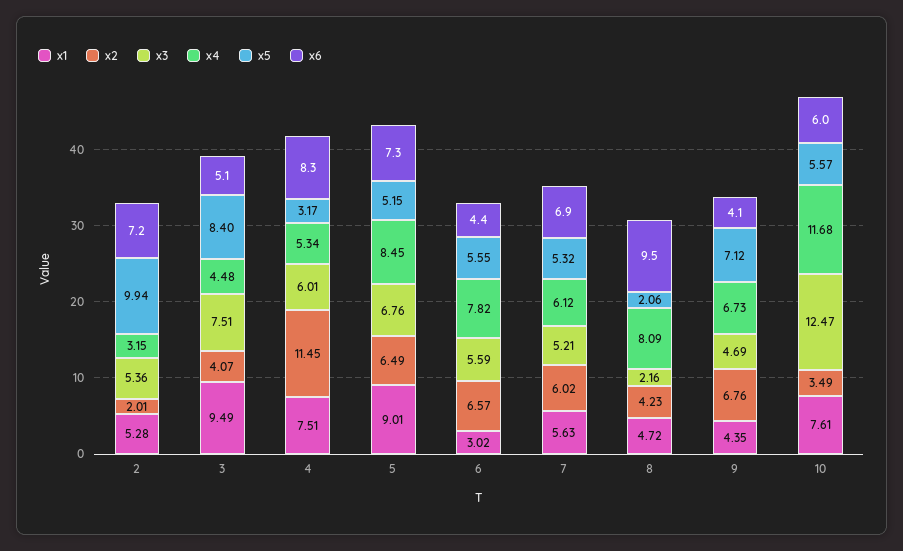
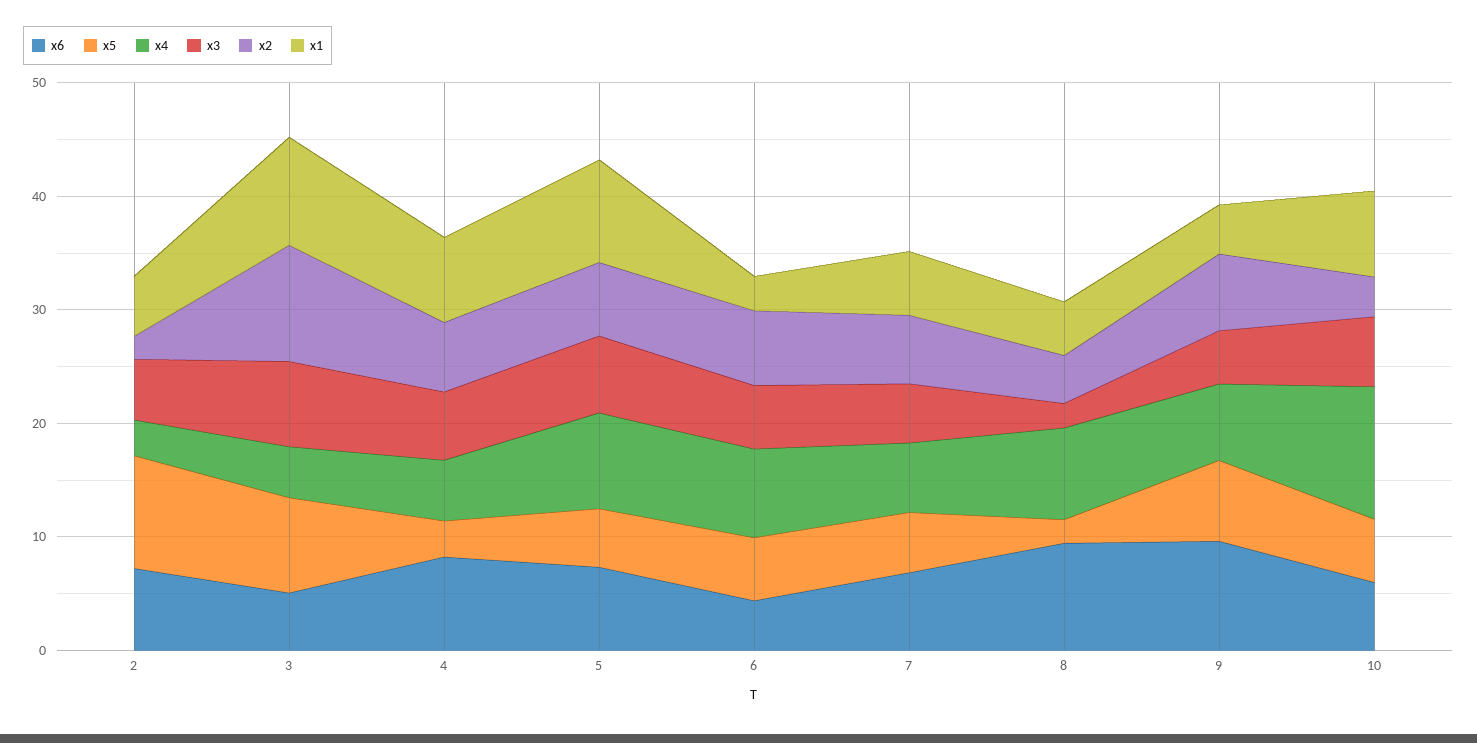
  {
    "x1": {
      "2": 5.28,
      "3": 9.49,
      "4": 7.51,
      "5": 9.01,
      "6": 3.02,
      "7": 5.63,
      "8": 4.72,
      "9": 4.35,
      "10": 7.61
    },
    "x2": {
      "2": 2.01,
-     "3": 4.07,
+     "3": 10,
-     "4": 11.45,
+     "4": 6,
      "5": 6.49,
      "6": 6.57,
      "7": 6.02,
      "8": 4.23,
      "9": 6.76,
      "10": 3.49
    },
    "x3": {
      "2": 5.36,
      "3": 7.51,
      "4": 6.01,
      "5": 6.76,
      "6": 5.59,
      "7": 5.21,
      "8": 2.16,
      "9": 4.69,
-     "10": 12.47
+     "10": 6
    },
    "x4": {
      "2": 3.15,
      "3": 4.48,
      "4": 5.34,
      "5": 8.45,
      "6": 7.82,
      "7": 6.12,
      "8": 8.09,
      "9": 6.73,
      "10": 11.68
    },
    "x5": {
      "2": 9.94,
      "3": 8.4,
      "4": 3.17,
      "5": 5.15,
      "6": 5.55,
      "7": 5.32,
      "8": 2.06,
      "9": 7.12,
      "10": 5.57
    },
    "x6": {
      "2": 7.2,
      "3": 5.1,
      "4": 8.3,
      "5": 7.3,
      "6": 4.4,
      "7": 6.9,
      "8": 9.5,
-     "9": 4.1,
+     "9": 10,
      "10": 6
    }
  }

